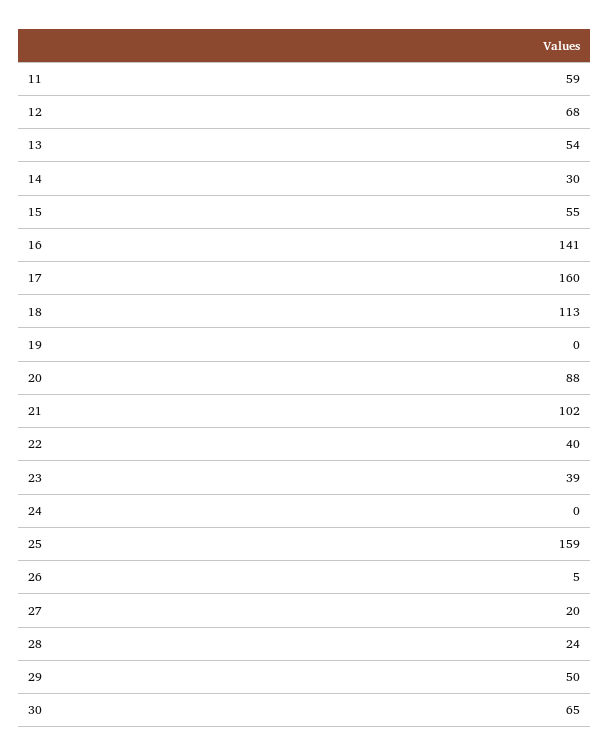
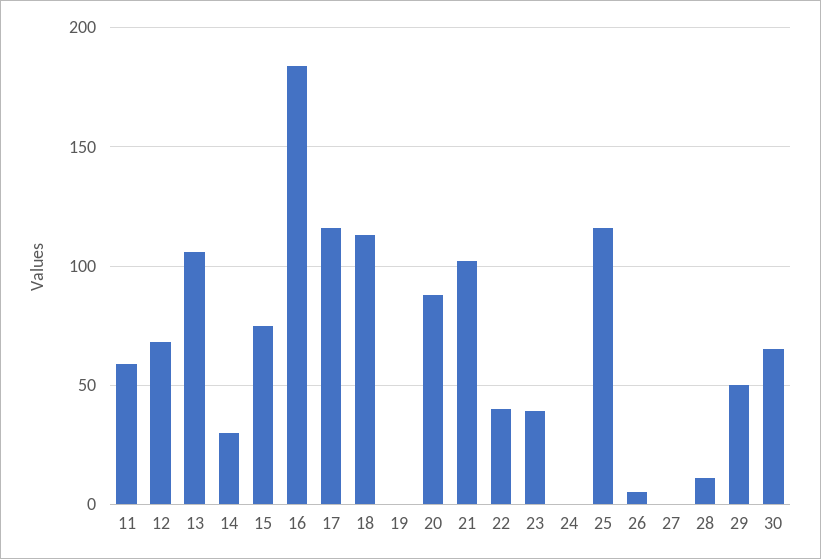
  {
    "11": 59,
    "12": 68,
-   "13": 54,
+   "13": 105,
    "14": 30,
-   "15": 55,
+   "15": 75,
-   "16": 141,
+   "16": 185,
-   "17": 160,
+   "17": 115,
    "18": 113,
    "19": 0,
    "20": 88,
    "21": 102,
    "22": 40,
    "23": 39,
    "24": 0,
-   "25": 159,
+   "25": 115,
    "26": 5,
-   "27": 20,
+   "27": 0,
-   "28": 24,
+   "28": 10,
    "29": 50,
    "30": 65
  }

